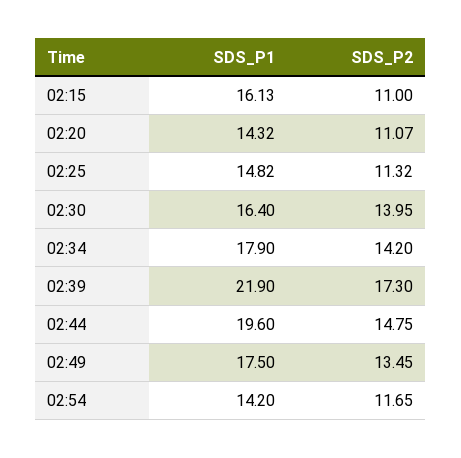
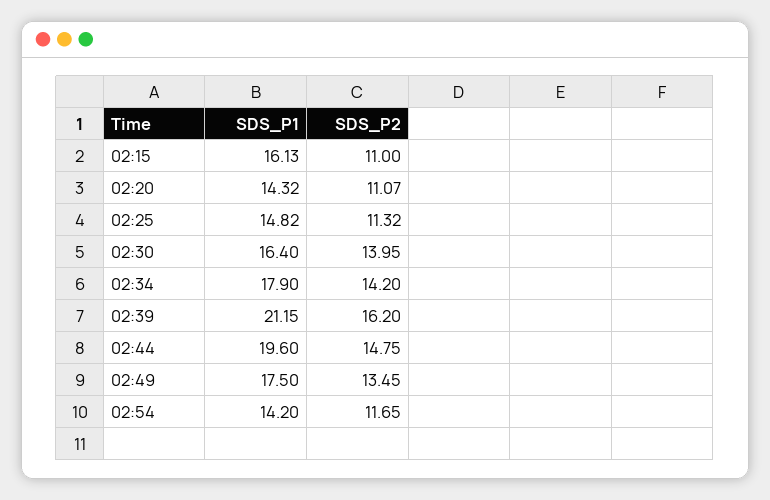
  {
    "SDS_P1": {
      "02:15": 16.13,
      "02:20": 14.32,
      "02:25": 14.82,
      "02:30": 16.4,
      "02:34": 17.9,
-     "02:39": 21.9,
+     "02:39": 21.15,
      "02:44": 19.6,
      "02:49": 17.5,
      "02:54": 14.2
    },
    "SDS_P2": {
      "02:15": 11,
      "02:20": 11.07,
      "02:25": 11.32,
      "02:30": 13.95,
      "02:34": 14.2,
-     "02:39": 17.3,
+     "02:39": 16.2,
      "02:44": 14.75,
      "02:49": 13.45,
      "02:54": 11.65
    }
  }

